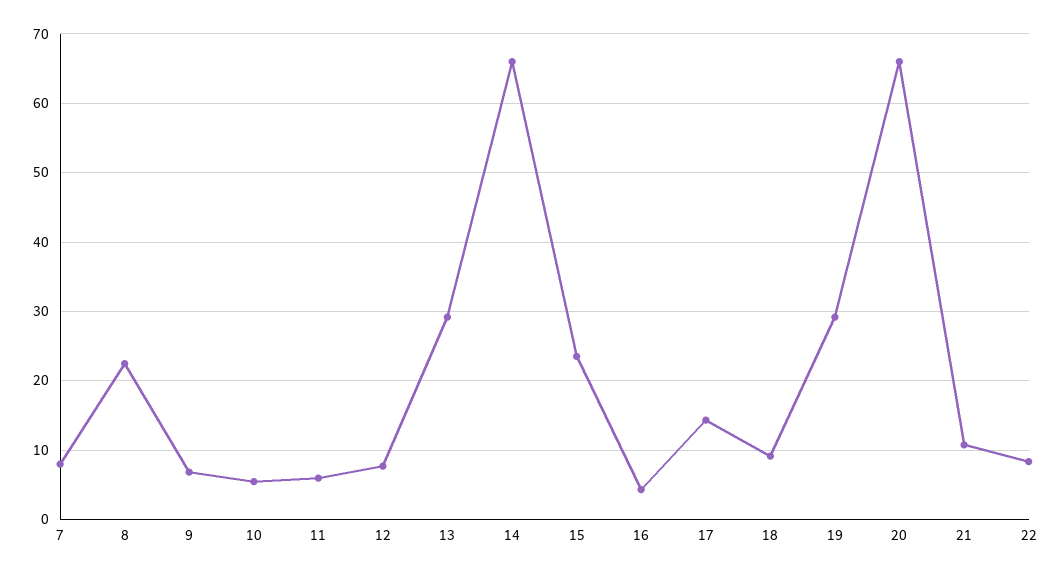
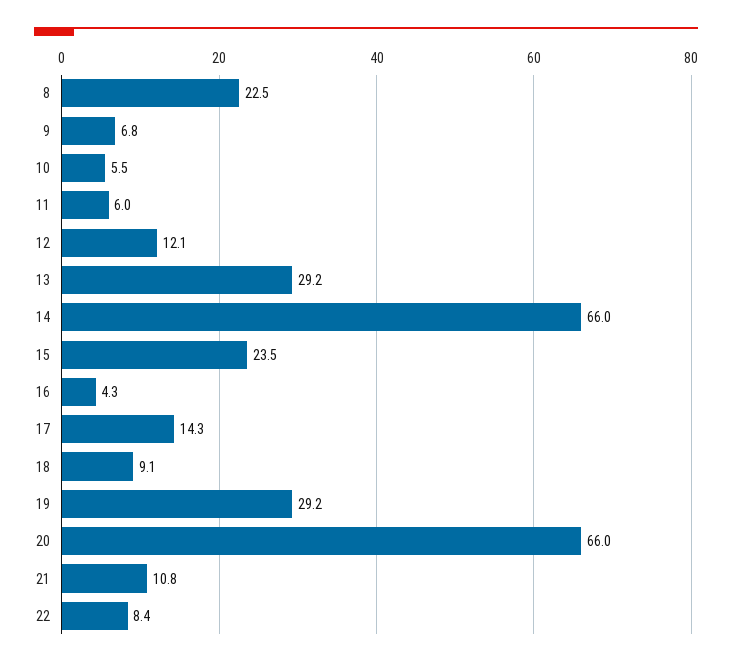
  {
-   "7": 8,
    "8": 22.5,
    "9": 6.8,
    "10": 5.5,
    "11": 6,
-   "12": 8,
+   "12": 12.1,
    "13": 29.2,
    "14": 66,
    "15": 23.5,
    "16": 4.3,
    "17": 14.3,
    "18": 9.1,
    "19": 29.2,
    "20": 66,
    "21": 10.8,
    "22": 8.4
  }

